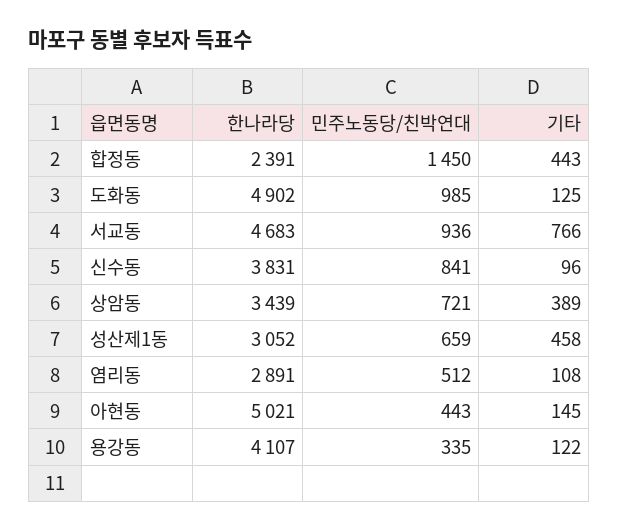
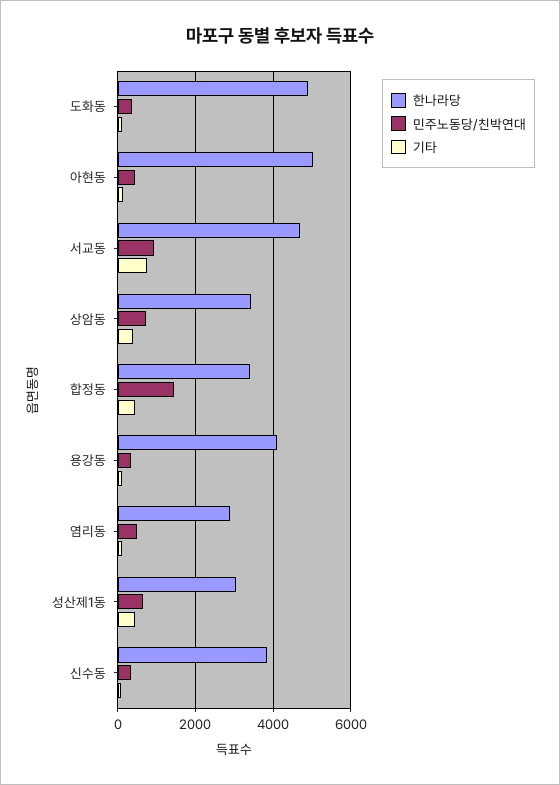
  {
    "한나라당": {
-     "합정동": 2391,
+     "합정동": 3400,
      "도화동": 4902,
      "서교동": 4683,
      "신수동": 3831,
      "상암동": 3439,
      "성산제1동": 3052,
      "염리동": 2891,
      "아현동": 5021,
      "용강동": 4107
    },
    "민주노동당/친박연대": {
      "합정동": 1450,
-     "도화동": 985,
+     "도화동": 400,
      "서교동": 936,
-     "신수동": 841,
+     "신수동": 400,
      "상암동": 721,
      "성산제1동": 659,
      "염리동": 512,
      "아현동": 443,
      "용강동": 335
    },
    "기타": {
      "합정동": 443,
      "도화동": 125,
      "서교동": 766,
      "신수동": 96,
      "상암동": 389,
      "성산제1동": 458,
      "염리동": 108,
      "아현동": 145,
      "용강동": 122
    }
  }

